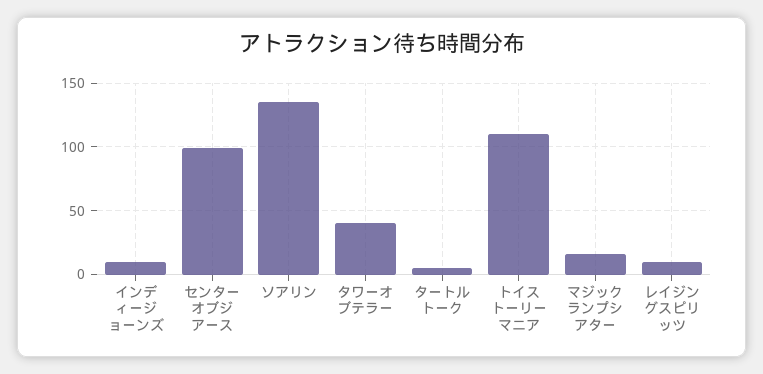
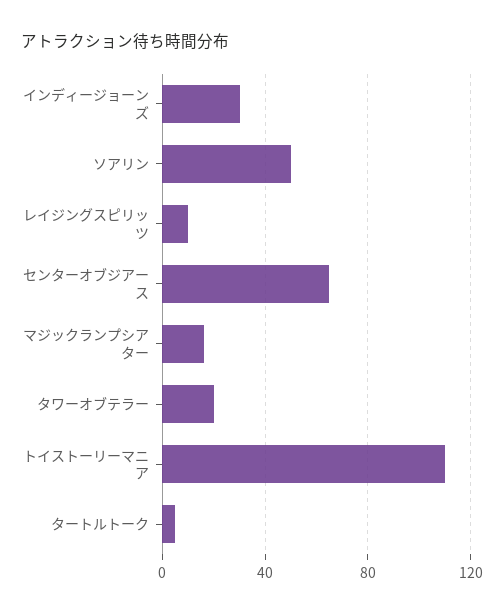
  {
-   "インディージョーンズ": 10,
+   "インディージョーンズ": 30,
-   "センターオブジアース": 100,
+   "センターオブジアース": 65,
-   "ソアリン": 135,
+   "ソアリン": 50,
-   "タワーオブテラー": 40,
+   "タワーオブテラー": 20,
    "タートルトーク": 5,
    "トイストーリーマニア": 110,
    "マジックランプシアター": 15,
    "レイジングスピリッツ": 10
  }

